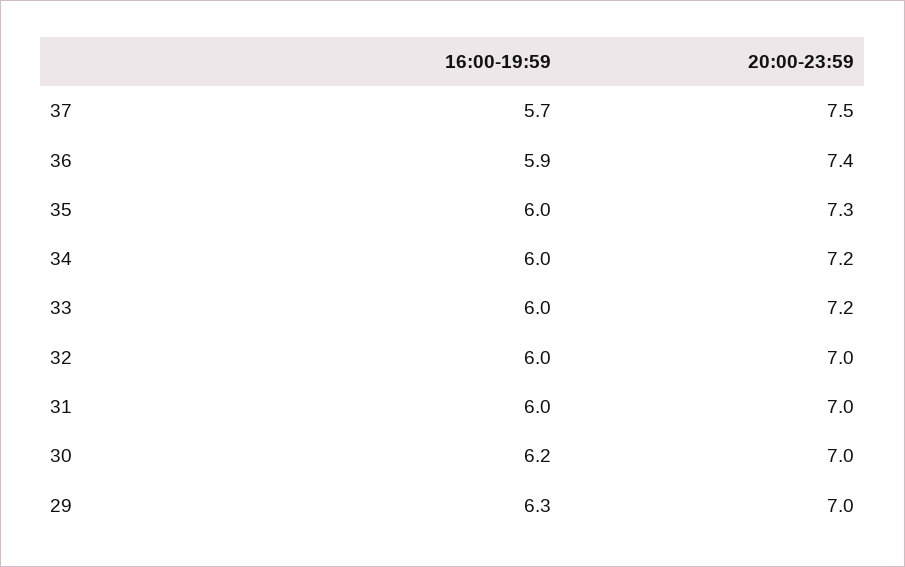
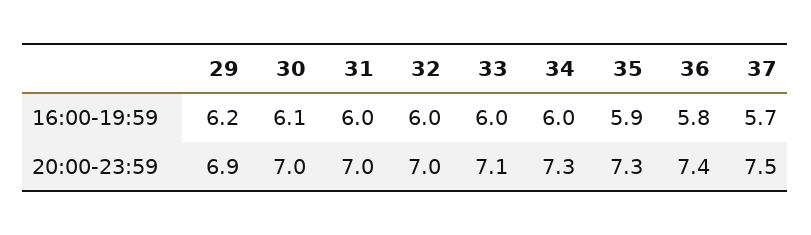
  {
    "16:00-19:59": {
      "37": 5.7,
-     "36": 5.9,
+     "36": 5.8,
-     "35": 6,
+     "35": 5.9,
      "34": 6,
      "33": 6,
      "32": 6,
      "31": 6,
-     "30": 6.2,
+     "30": 6.1,
-     "29": 6.3
+     "29": 6.2
    },
    "20:00-23:59": {
      "37": 7.5,
      "36": 7.4,
      "35": 7.3,
-     "34": 7.2,
+     "34": 7.3,
-     "33": 7.2,
+     "33": 7.1,
      "32": 7,
      "31": 7,
      "30": 7,
-     "29": 7
+     "29": 6.9
    }
  }

